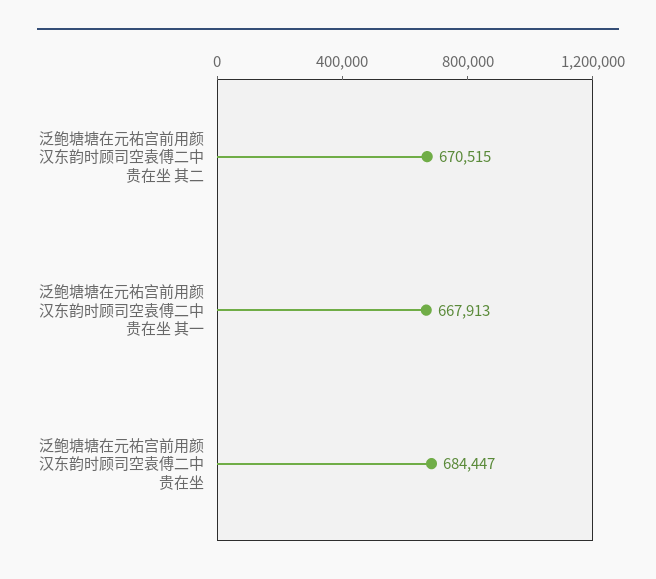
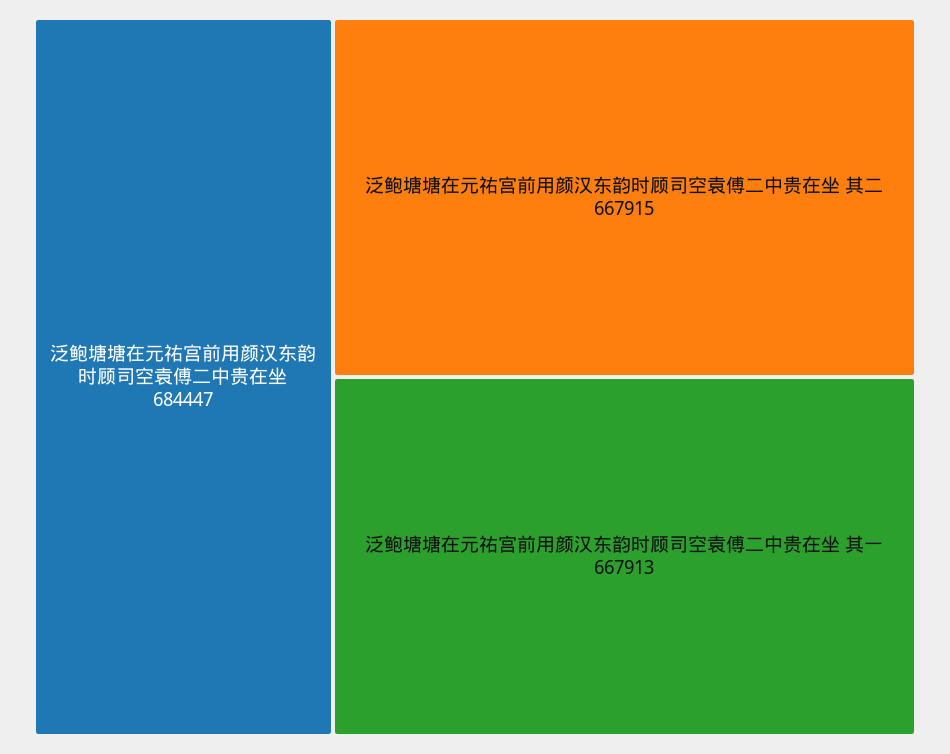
  {
-   "泛鲍塘塘在元祐宫前用颜汉东韵时顾司空袁傅二中贵在坐 其二": 670515,
+   "泛鲍塘塘在元祐宫前用颜汉东韵时顾司空袁傅二中贵在坐 其二": 667915,
    "泛鲍塘塘在元祐宫前用颜汉东韵时顾司空袁傅二中贵在坐 其一": 667913,
    "泛鲍塘塘在元祐宫前用颜汉东韵时顾司空袁傅二中贵在坐": 684447
  }

